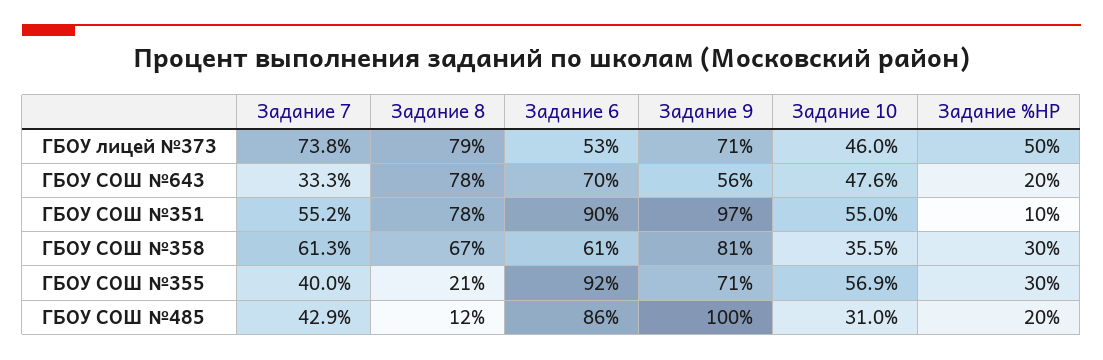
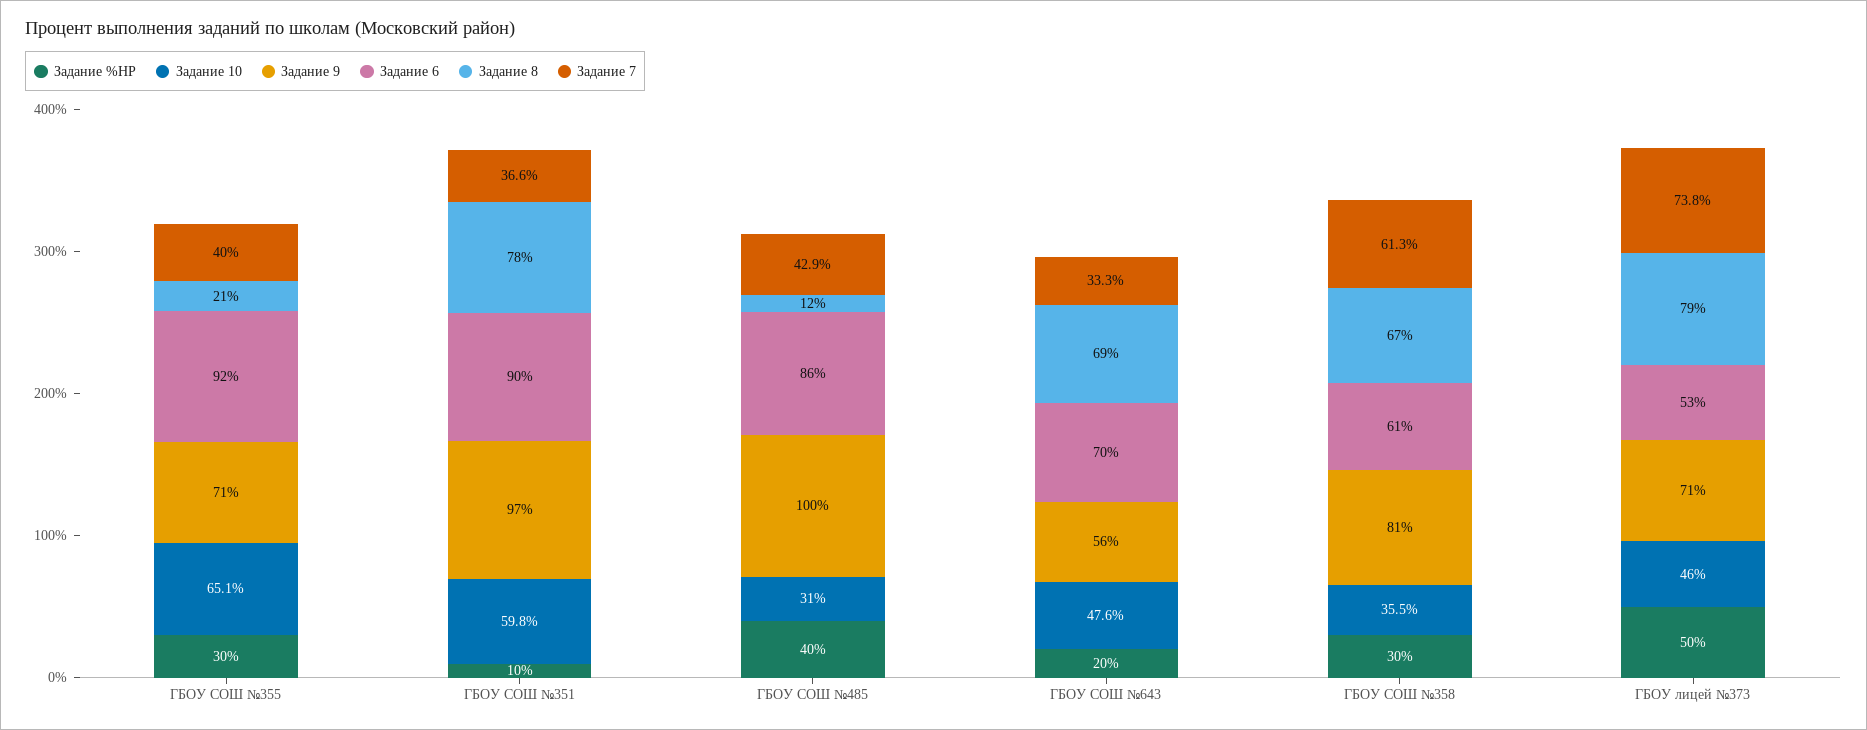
  {
    "Задание 7": {
      "ГБОУ лицей №373": 73.8,
      "ГБОУ СОШ №643": 33.3,
-     "ГБОУ СОШ №351": 55.2,
+     "ГБОУ СОШ №351": 36.6,
      "ГБОУ СОШ №358": 61.3,
      "ГБОУ СОШ №355": 40,
      "ГБОУ СОШ №485": 42.9
    },
    "Задание 8": {
      "ГБОУ лицей №373": 79,
-     "ГБОУ СОШ №643": 78,
+     "ГБОУ СОШ №643": 69,
      "ГБОУ СОШ №351": 78,
      "ГБОУ СОШ №358": 67,
      "ГБОУ СОШ №355": 21,
      "ГБОУ СОШ №485": 12
    },
    "Задание 6": {
      "ГБОУ лицей №373": 53,
      "ГБОУ СОШ №643": 70,
      "ГБОУ СОШ №351": 90,
      "ГБОУ СОШ №358": 61,
      "ГБОУ СОШ №355": 92,
      "ГБОУ СОШ №485": 86
    },
    "Задание 9": {
      "ГБОУ лицей №373": 71,
      "ГБОУ СОШ №643": 56,
      "ГБОУ СОШ №351": 97,
      "ГБОУ СОШ №358": 81,
      "ГБОУ СОШ №355": 71,
      "ГБОУ СОШ №485": 100
    },
    "Задание 10": {
      "ГБОУ лицей №373": 46,
      "ГБОУ СОШ №643": 47.6,
-     "ГБОУ СОШ №351": 55,
+     "ГБОУ СОШ №351": 59.8,
      "ГБОУ СОШ №358": 35.5,
-     "ГБОУ СОШ №355": 56.9,
+     "ГБОУ СОШ №355": 65.1,
      "ГБОУ СОШ №485": 31
    },
    "Задание %НР": {
      "ГБОУ лицей №373": 50,
      "ГБОУ СОШ №643": 20,
      "ГБОУ СОШ №351": 10,
      "ГБОУ СОШ №358": 30,
      "ГБОУ СОШ №355": 30,
-     "ГБОУ СОШ №485": 20
+     "ГБОУ СОШ №485": 40
    }
  }

